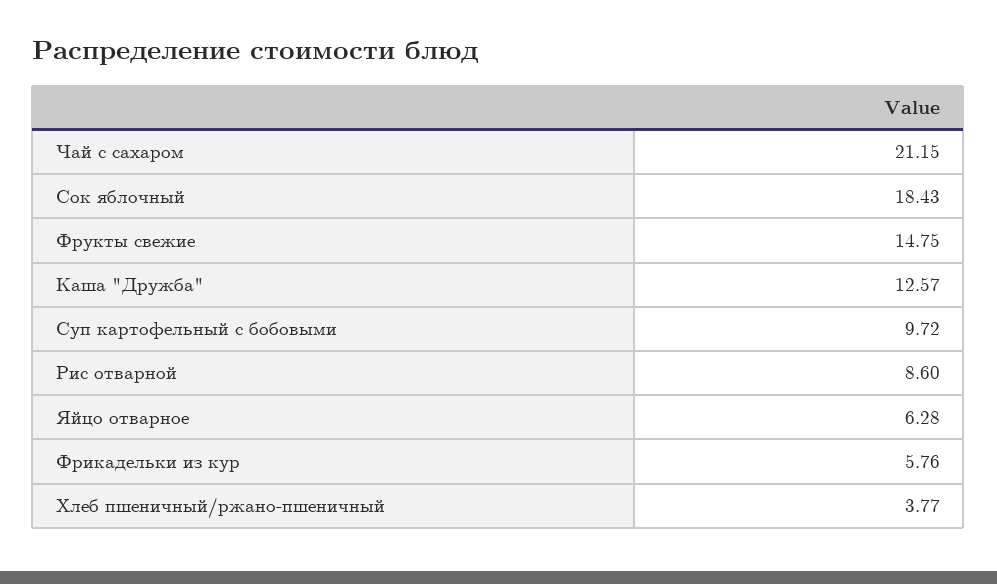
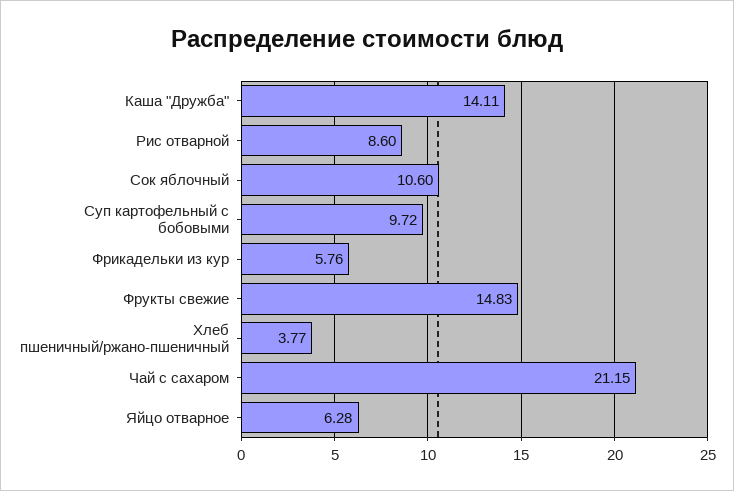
  {
    "Чай с сахаром": 21.15,
-   "Сок яблочный": 18.43,
+   "Сок яблочный": 10.6,
-   "Фрукты свежие": 14.75,
+   "Фрукты свежие": 14.83,
-   "Каша \"Дружба\"": 12.57,
+   "Каша \"Дружба\"": 14.11,
    "Суп картофельный с бобовыми": 9.72,
    "Рис отварной": 8.6,
    "Яйцо отварное": 6.28,
    "Фрикадельки из кур": 5.76,
    "Хлеб пшеничный/ржано-пшеничный": 3.77
  }

